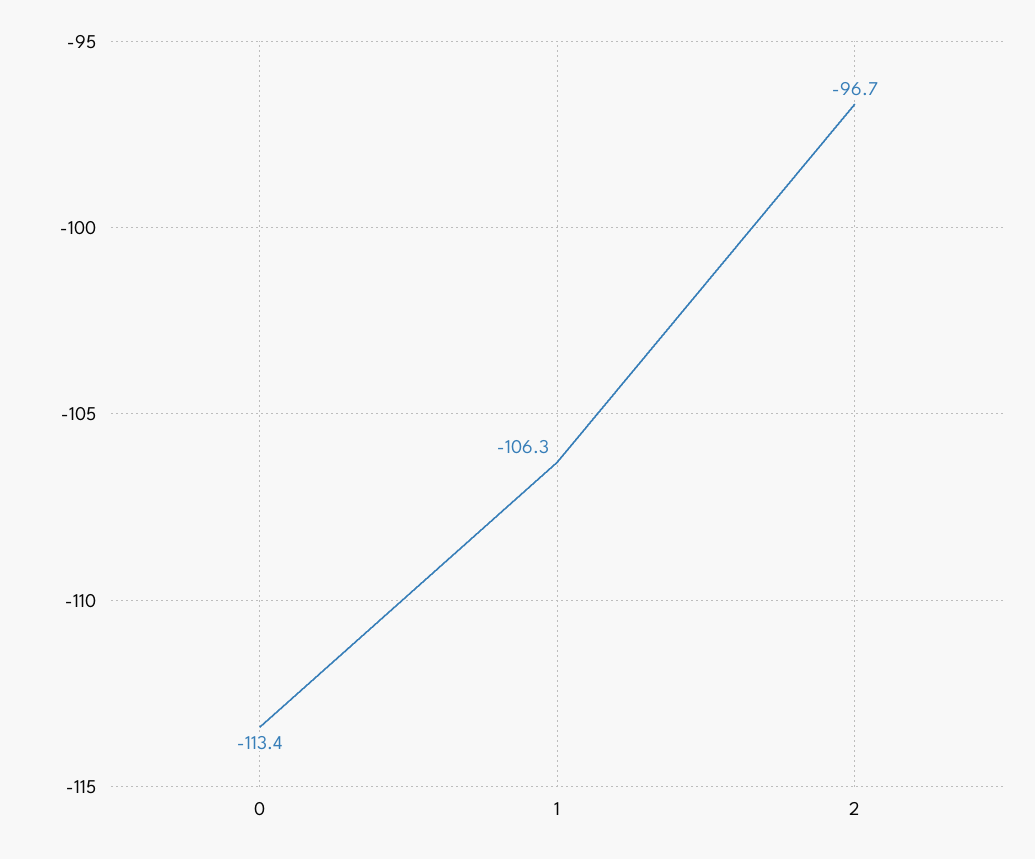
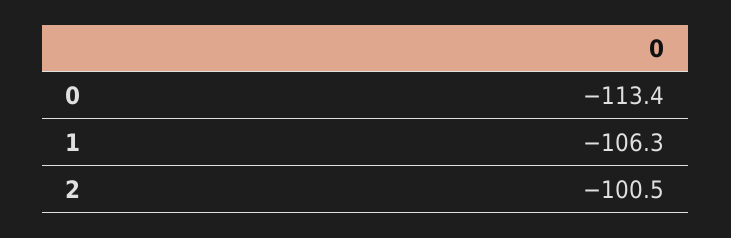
  {
    "0": -113.4,
    "1": -106.3,
-   "2": -96.7
+   "2": -100.5
  }

